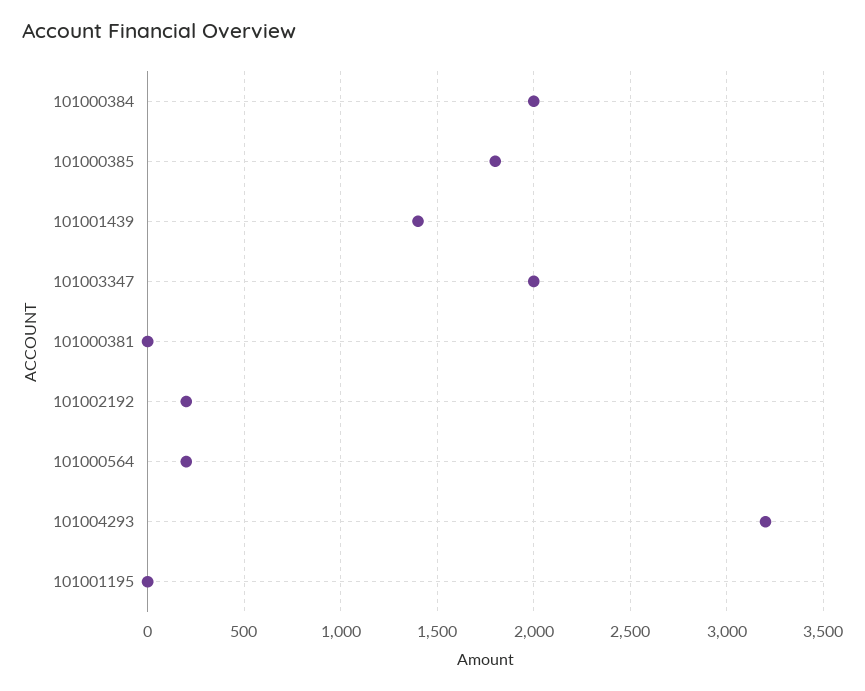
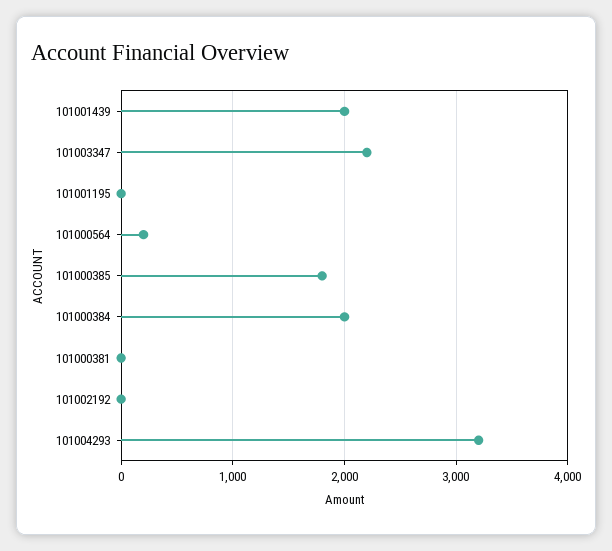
  {
    "101000384": 2000,
    "101000385": 1800,
-   "101001439": 1400,
+   "101001439": 2000,
-   "101003347": 2000,
+   "101003347": 2200,
    "101000381": 0,
-   "101002192": 200,
+   "101002192": 0,
    "101000564": 200,
    "101004293": 3200,
    "101001195": 0
  }

